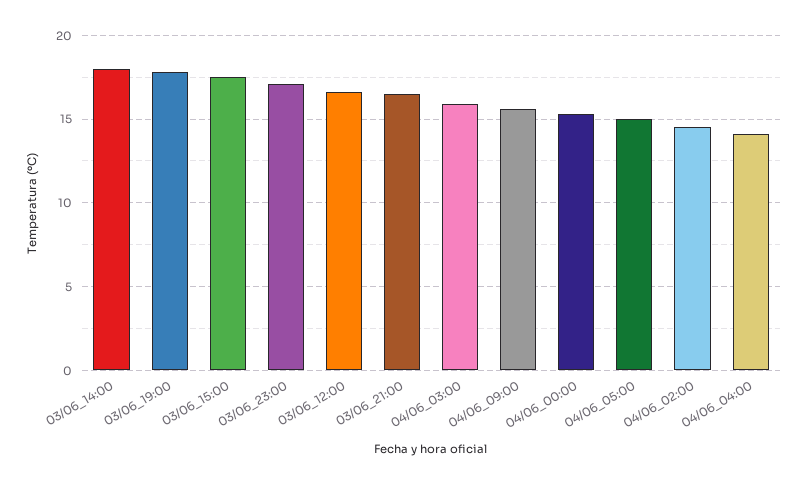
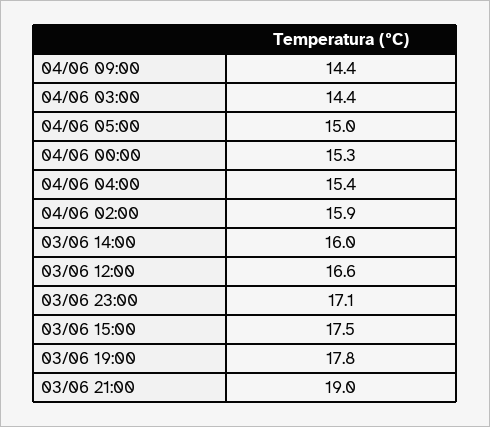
  {
-   "03/06_14:00": 18,
+   "03/06_14:00": 16,
    "03/06_19:00": 17.8,
    "03/06_15:00": 17.5,
    "03/06_23:00": 17.1,
    "03/06_12:00": 16.6,
-   "03/06_21:00": 16.5,
+   "03/06_21:00": 19,
-   "04/06_03:00": 16,
+   "04/06_03:00": 14.4,
-   "04/06_09:00": 15.5,
+   "04/06_09:00": 14.4,
    "04/06_00:00": 15.3,
    "04/06_05:00": 15,
-   "04/06_02:00": 14.5,
+   "04/06_02:00": 15.9,
-   "04/06_04:00": 14
+   "04/06_04:00": 15.4
  }

